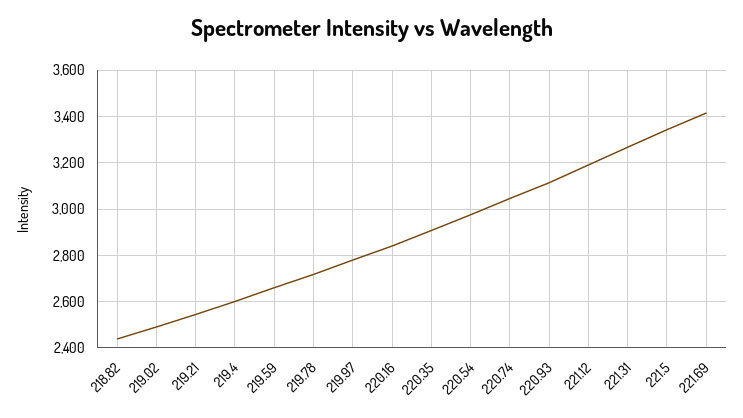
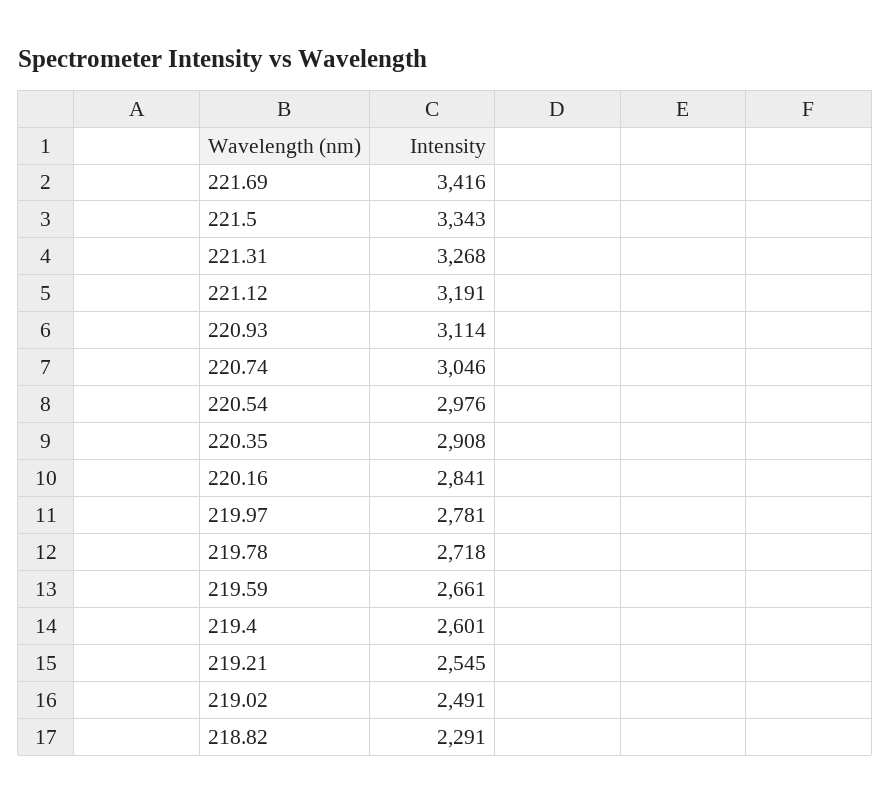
  {
-   "218.82": 2450,
+   "218.82": 2291,
    "219.02": 2491,
    "219.21": 2545,
    "219.4": 2601,
    "219.59": 2661,
    "219.78": 2718,
    "219.97": 2781,
    "220.16": 2841,
    "220.35": 2908,
    "220.54": 2976,
    "220.74": 3046,
    "220.93": 3114,
    "221.12": 3191,
    "221.31": 3268,
    "221.5": 3343,
    "221.69": 3416
  }

